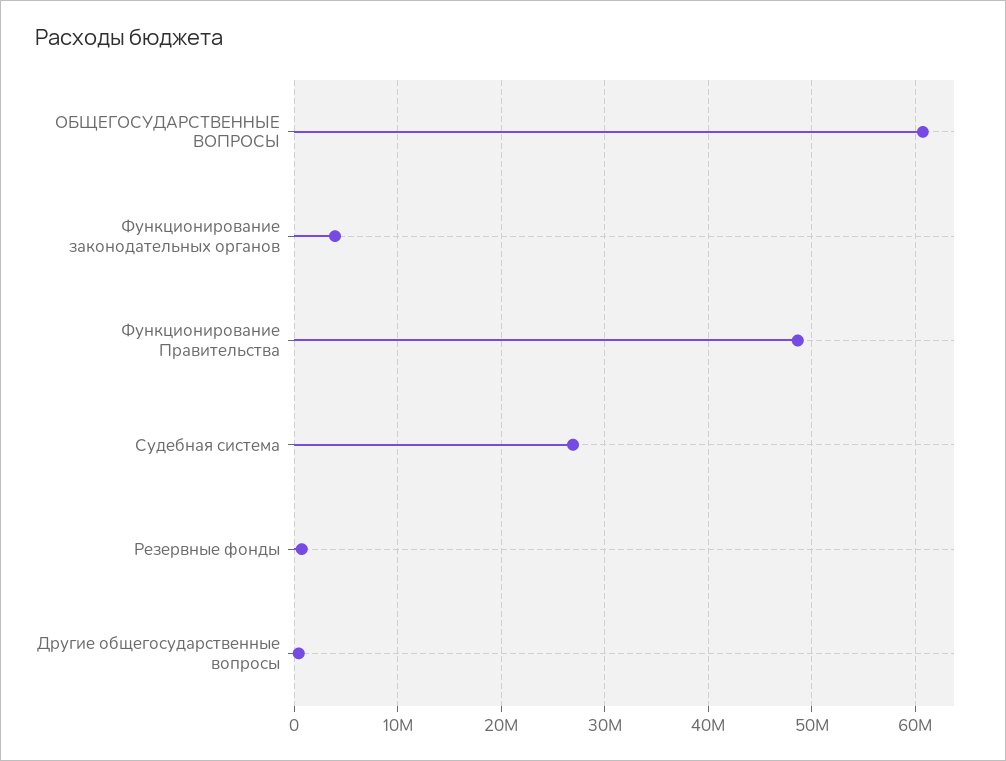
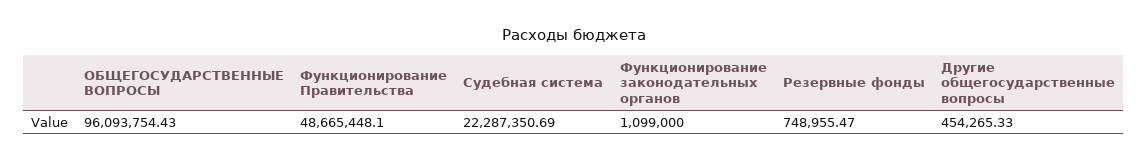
  {
-   "ОБЩЕГОСУДАРСТВЕННЫЕ ВОПРОСЫ": 61000000,
+   "ОБЩЕГОСУДАРСТВЕННЫЕ ВОПРОСЫ": 96093754.43,
-   "Функционирование законодательных органов": 4000000,
+   "Функционирование законодательных органов": 1099000,
    "Функционирование Правительства": 48665448.1,
-   "Судебная система": 27000000,
+   "Судебная система": 22287350.69,
    "Резервные фонды": 748955.47,
    "Другие общегосударственные вопросы": 454265.33
  }

